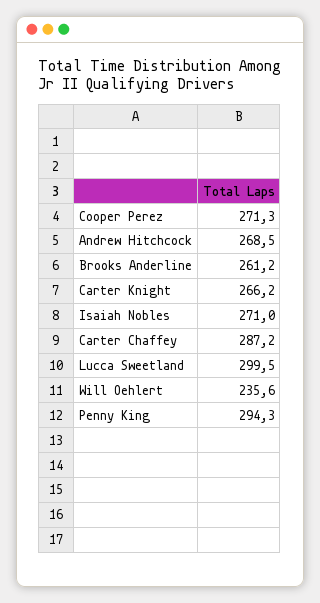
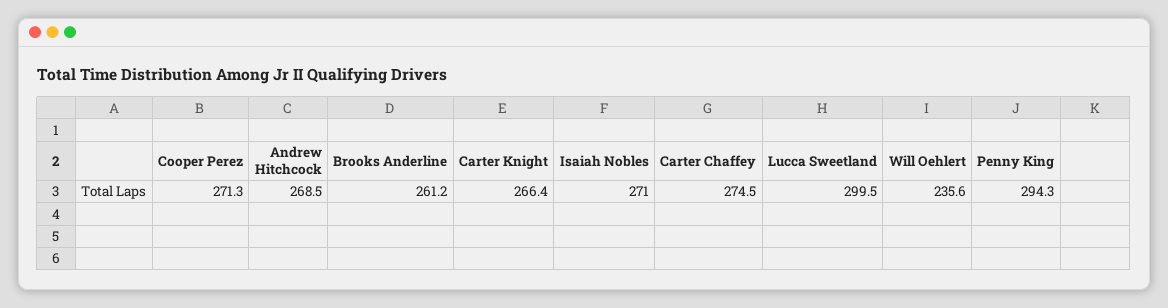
  {
    "Cooper Perez": 271.3,
    "Andrew Hitchcock": 268.5,
    "Brooks Anderline": 261.2,
-   "Carter Knight": 266.2,
+   "Carter Knight": 266.4,
    "Isaiah Nobles": 271,
-   "Carter Chaffey": 287.2,
+   "Carter Chaffey": 274.5,
    "Lucca Sweetland": 299.5,
    "Will Oehlert": 235.6,
    "Penny King": 294.3
  }

